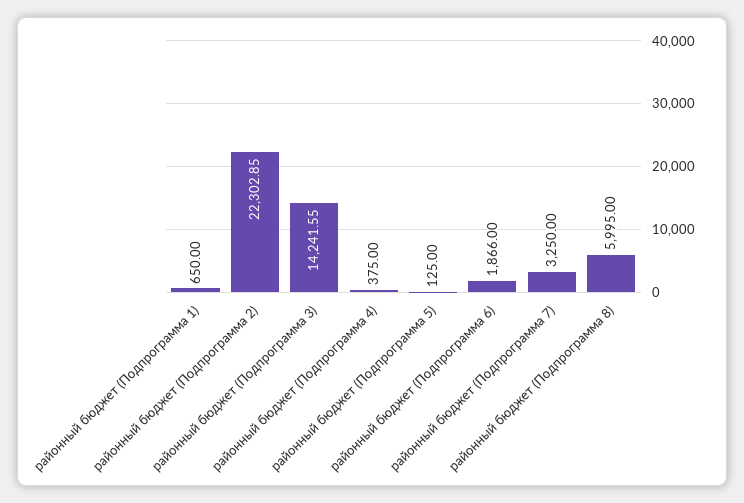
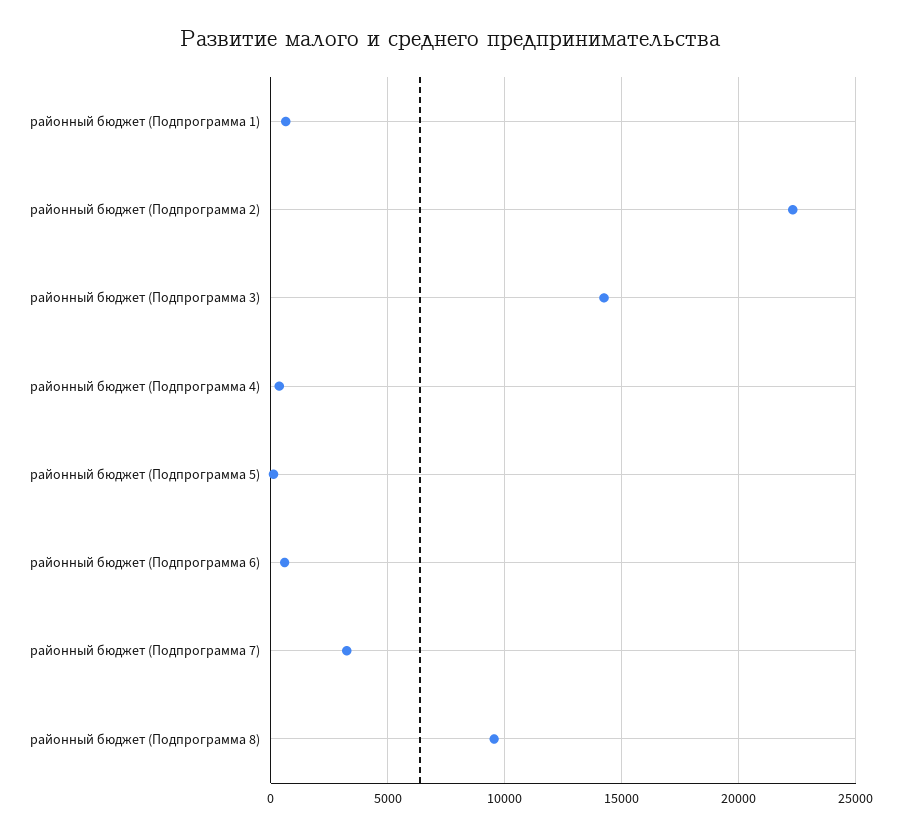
  {
    "районный бюджет (Подпрограмма 1)": 650,
    "районный бюджет (Подпрограмма 2)": 22302.85,
    "районный бюджет (Подпрограмма 3)": 14241.55,
    "районный бюджет (Подпрограмма 4)": 375,
    "районный бюджет (Подпрограмма 5)": 125,
-   "районный бюджет (Подпрограмма 6)": 1866,
+   "районный бюджет (Подпрограмма 6)": 500,
    "районный бюджет (Подпрограмма 7)": 3250,
-   "районный бюджет (Подпрограмма 8)": 5995
+   "районный бюджет (Подпрограмма 8)": 9500
  }

